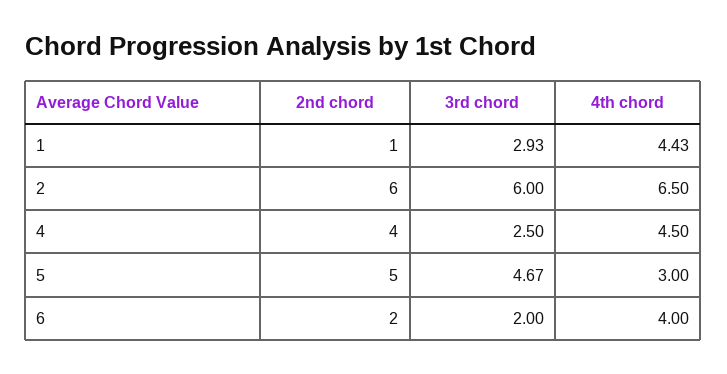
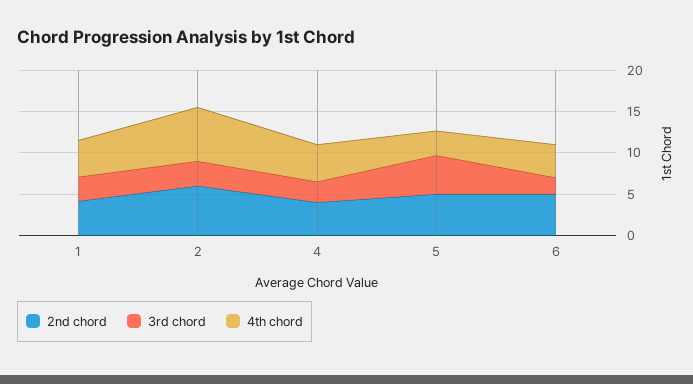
  {
    "2nd chord": {
-     "1": 1,
+     "1": 4,
      "2": 6,
      "4": 4,
      "5": 5,
-     "6": 2
+     "6": 5
    },
    "3rd chord": {
      "1": 2.93,
-     "2": 6,
+     "2": 3,
      "4": 2.5,
      "5": 4.67,
      "6": 2
    },
    "4th chord": {
      "1": 4.43,
      "2": 6.5,
      "4": 4.5,
      "5": 3,
      "6": 4
    }
  }

